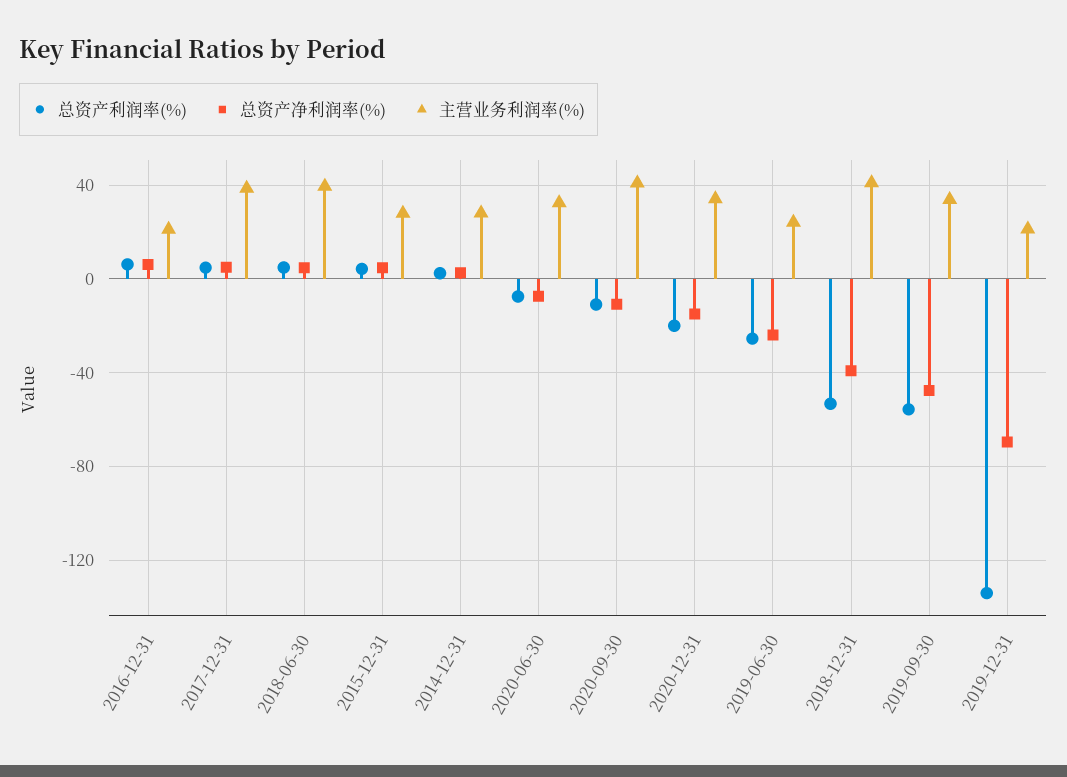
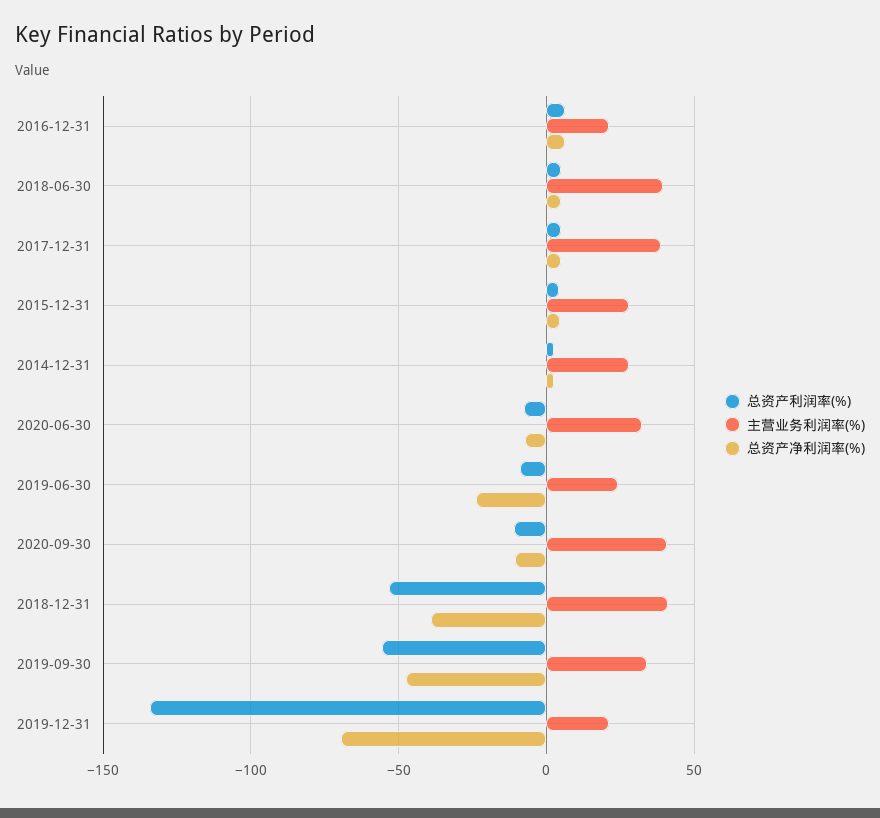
  {
    "总资产利润率(%)": {
      "2016-12-31": 5,
      "2017-12-31": 5,
      "2018-06-30": 5,
      "2015-12-31": 5,
      "2014-12-31": 0,
      "2020-06-30": -10,
      "2020-09-30": -10,
-     "2020-12-31": -20,
-     "2019-06-30": -25,
+     "2019-06-30": -10,
      "2018-12-31": -55,
      "2019-09-30": -55,
      "2019-12-31": -135
    },
    "总资产净利润率(%)": {
      "2016-12-31": 5,
      "2017-12-31": 5,
      "2018-06-30": 5,
      "2015-12-31": 5,
      "2014-12-31": 5,
      "2020-06-30": -5,
      "2020-09-30": -10,
-     "2020-12-31": -15,
      "2019-06-30": -25,
      "2018-12-31": -40,
      "2019-09-30": -50,
      "2019-12-31": -70
    },
    "主营业务利润率(%)": {
      "2016-12-31": 20,
      "2017-12-31": 40,
      "2018-06-30": 40,
      "2015-12-31": 30,
      "2014-12-31": 30,
      "2020-06-30": 30,
      "2020-09-30": 40,
-     "2020-12-31": 35,
      "2019-06-30": 25,
      "2018-12-31": 40,
      "2019-09-30": 35,
      "2019-12-31": 20
    }
  }

